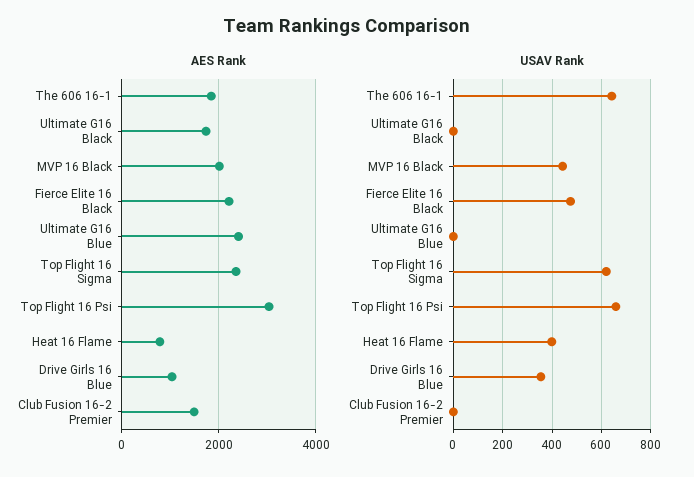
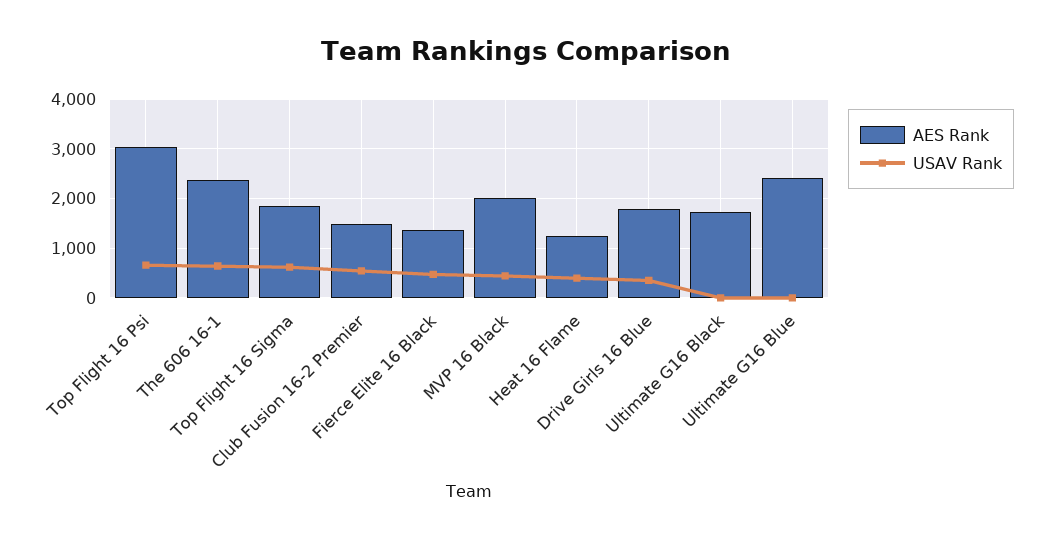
  {
    "AES Rank": {
-     "The 606 16-1": 1800,
+     "The 606 16-1": 2400,
      "Ultimate G16 Black": 1800,
      "MVP 16 Black": 2000,
-     "Fierce Elite 16 Black": 2200,
+     "Fierce Elite 16 Black": 1400,
      "Ultimate G16 Blue": 2400,
-     "Top Flight 16 Sigma": 2400,
+     "Top Flight 16 Sigma": 1800,
      "Top Flight 16 Psi": 3000,
-     "Heat 16 Flame": 800,
+     "Heat 16 Flame": 1200,
-     "Drive Girls 16 Blue": 1000,
+     "Drive Girls 16 Blue": 1800,
      "Club Fusion 16-2 Premier": 1400
    },
    "USAV Rank": {
      "The 606 16-1": 650,
      "Ultimate G16 Black": 0,
      "MVP 16 Black": 450,
      "Fierce Elite 16 Black": 475,
      "Ultimate G16 Blue": 0,
      "Top Flight 16 Sigma": 625,
      "Top Flight 16 Psi": 650,
      "Heat 16 Flame": 400,
      "Drive Girls 16 Blue": 350,
-     "Club Fusion 16-2 Premier": 0
+     "Club Fusion 16-2 Premier": 600
    }
  }

